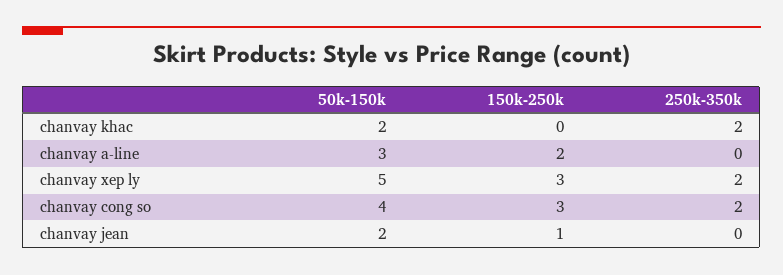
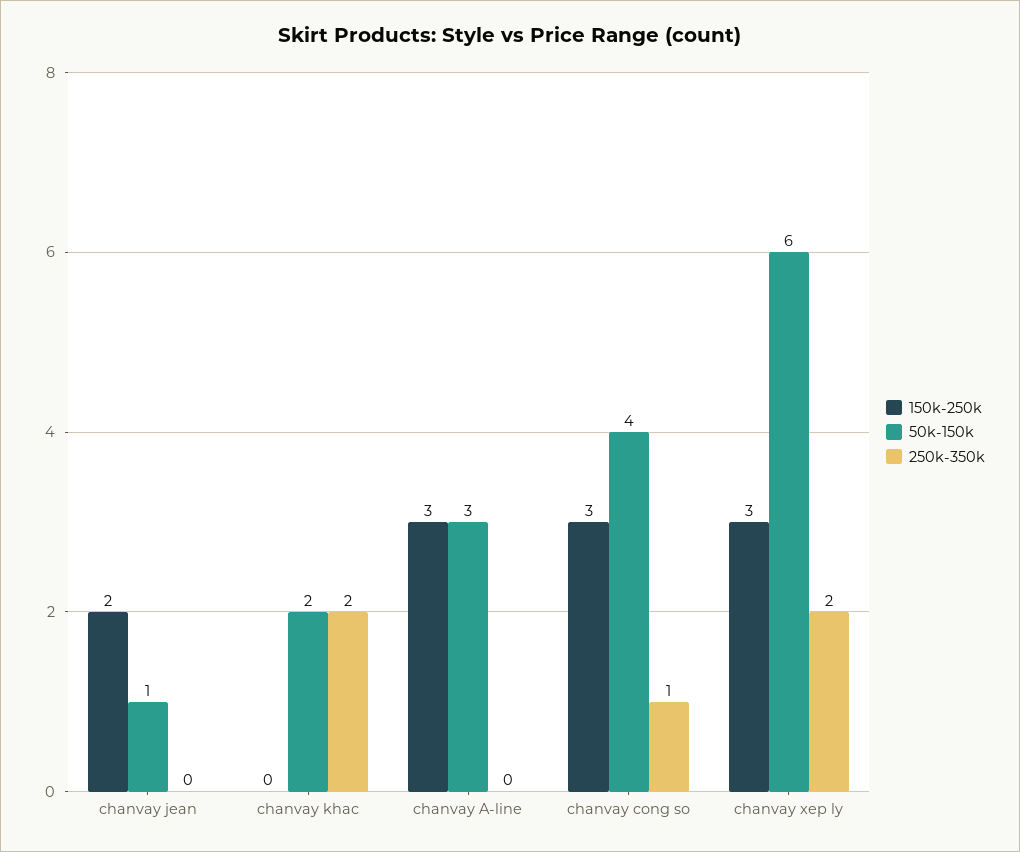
  {
    "50k-150k": {
      "chanvay khac": 2,
      "chanvay a-line": 3,
-     "chanvay xep ly": 5,
+     "chanvay xep ly": 6,
      "chanvay cong so": 4,
-     "chanvay jean": 2
+     "chanvay jean": 1
    },
    "150k-250k": {
      "chanvay khac": 0,
-     "chanvay a-line": 2,
+     "chanvay a-line": 3,
      "chanvay xep ly": 3,
      "chanvay cong so": 3,
-     "chanvay jean": 1
+     "chanvay jean": 2
    },
    "250k-350k": {
      "chanvay khac": 2,
      "chanvay a-line": 0,
      "chanvay xep ly": 2,
-     "chanvay cong so": 2,
+     "chanvay cong so": 1,
      "chanvay jean": 0
    }
  }

